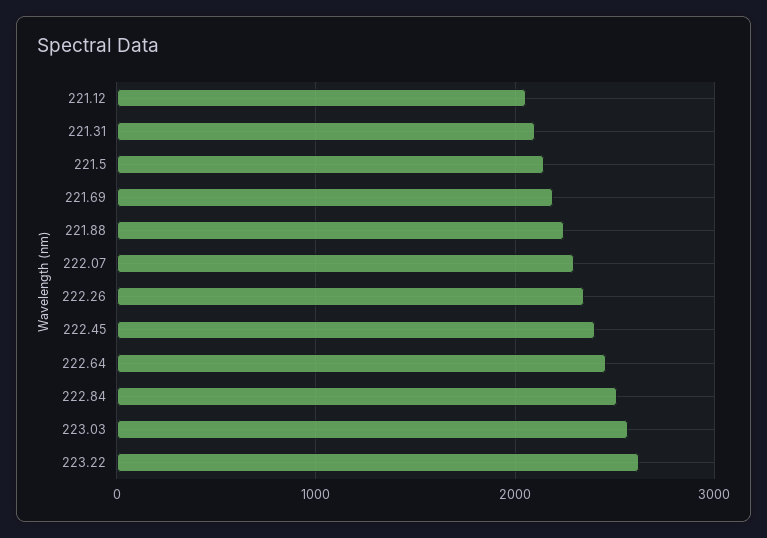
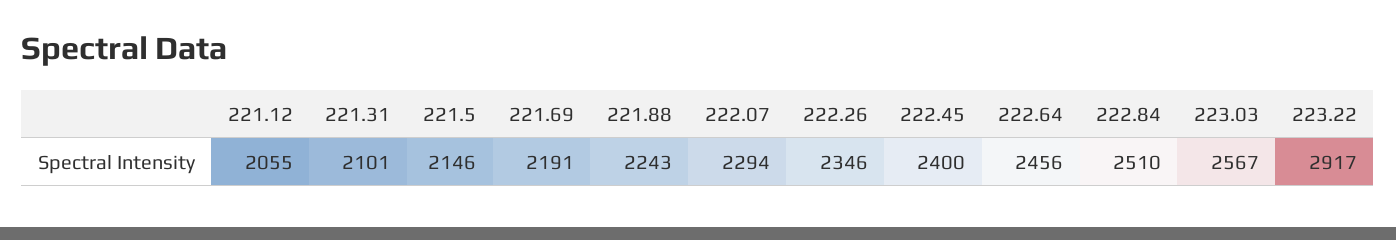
  {
    "221.12": 2055,
    "221.31": 2101,
    "221.5": 2146,
    "221.69": 2191,
    "221.88": 2243,
    "222.07": 2294,
    "222.26": 2346,
    "222.45": 2400,
    "222.64": 2456,
    "222.84": 2510,
    "223.03": 2567,
-   "223.22": 2600
+   "223.22": 2917
  }

